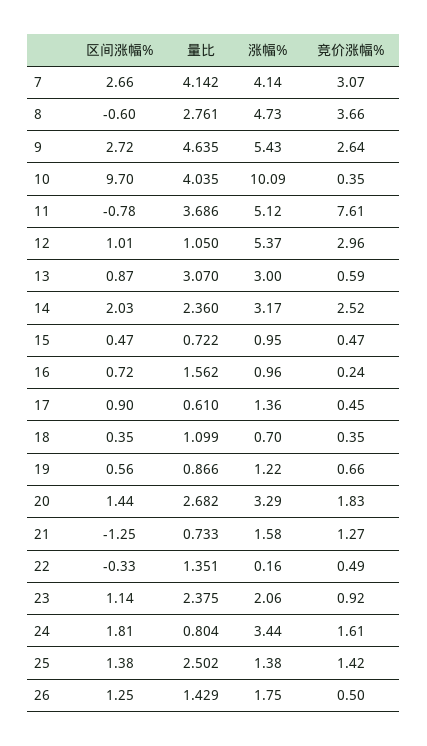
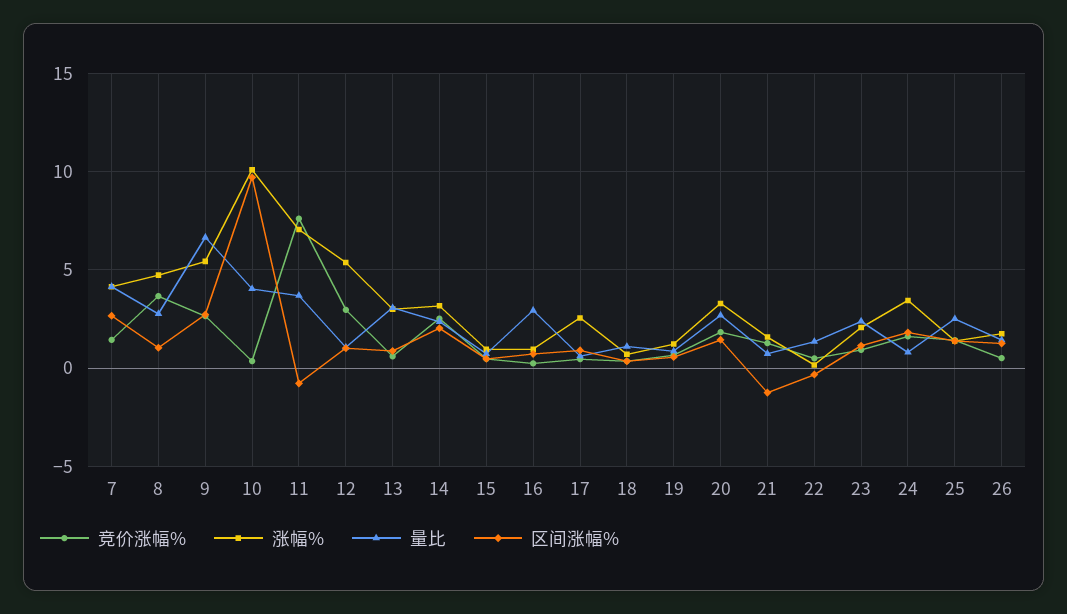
  {
    "区间涨幅%": {
      "7": 2.66,
-     "8": -0.6,
+     "8": 1,
      "9": 2.72,
      "10": 9.7,
      "11": -0.78,
      "12": 1.01,
      "13": 0.87,
      "14": 2.03,
      "15": 0.47,
      "16": 0.72,
      "17": 0.9,
      "18": 0.35,
      "19": 0.56,
      "20": 1.44,
      "21": -1.25,
      "22": -0.33,
      "23": 1.14,
      "24": 1.81,
      "25": 1.38,
      "26": 1.25
    },
    "量比": {
      "7": 4.142,
      "8": 2.761,
-     "9": 4.635,
+     "9": 6.5,
      "10": 4.035,
      "11": 3.686,
      "12": 1.05,
      "13": 3.07,
      "14": 2.36,
      "15": 0.722,
-     "16": 1.562,
+     "16": 3,
      "17": 0.61,
      "18": 1.099,
      "19": 0.866,
      "20": 2.682,
      "21": 0.733,
      "22": 1.351,
      "23": 2.375,
      "24": 0.804,
      "25": 2.502,
      "26": 1.429
    },
    "涨幅%": {
      "7": 4.14,
      "8": 4.73,
      "9": 5.43,
      "10": 10.09,
-     "11": 5.12,
+     "11": 7,
      "12": 5.37,
      "13": 3,
      "14": 3.17,
      "15": 0.95,
      "16": 0.96,
-     "17": 1.36,
+     "17": 2.5,
      "18": 0.7,
      "19": 1.22,
      "20": 3.29,
      "21": 1.58,
      "22": 0.16,
      "23": 2.06,
      "24": 3.44,
      "25": 1.38,
      "26": 1.75
    },
    "竞价涨幅%": {
-     "7": 3.07,
+     "7": 1.5,
      "8": 3.66,
      "9": 2.64,
      "10": 0.35,
      "11": 7.61,
      "12": 2.96,
      "13": 0.59,
      "14": 2.52,
      "15": 0.47,
      "16": 0.24,
      "17": 0.45,
      "18": 0.35,
      "19": 0.66,
      "20": 1.83,
      "21": 1.27,
      "22": 0.49,
      "23": 0.92,
      "24": 1.61,
      "25": 1.42,
      "26": 0.5
    }
  }

